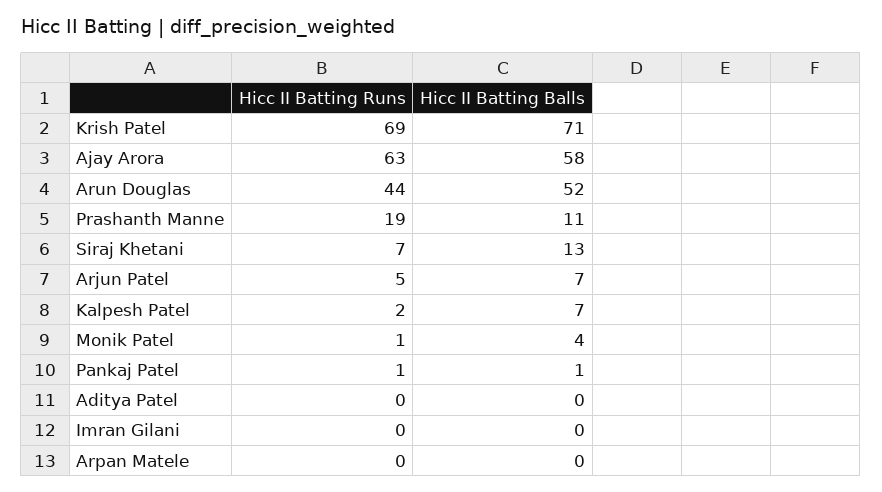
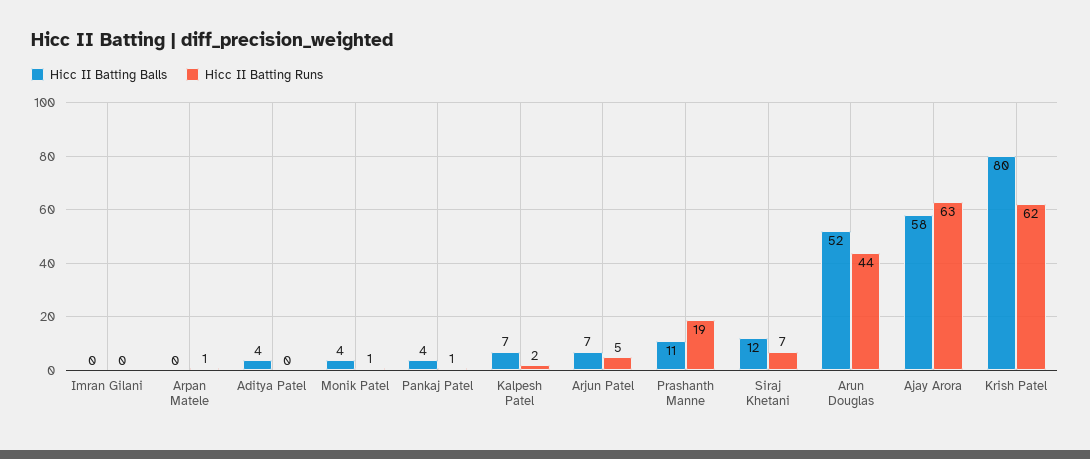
  {
    "Hicc II Batting Runs": {
-     "Krish Patel": 69,
+     "Krish Patel": 62,
      "Ajay Arora": 63,
      "Arun Douglas": 44,
      "Prashanth Manne": 19,
      "Siraj Khetani": 7,
      "Arjun Patel": 5,
      "Kalpesh Patel": 2,
      "Monik Patel": 1,
      "Pankaj Patel": 1,
      "Aditya Patel": 0,
      "Imran Gilani": 0,
-     "Arpan Matele": 0
+     "Arpan Matele": 1
    },
    "Hicc II Batting Balls": {
-     "Krish Patel": 71,
+     "Krish Patel": 80,
      "Ajay Arora": 58,
      "Arun Douglas": 52,
      "Prashanth Manne": 11,
-     "Siraj Khetani": 13,
+     "Siraj Khetani": 12,
      "Arjun Patel": 7,
      "Kalpesh Patel": 7,
      "Monik Patel": 4,
-     "Pankaj Patel": 1,
+     "Pankaj Patel": 4,
-     "Aditya Patel": 0,
+     "Aditya Patel": 4,
      "Imran Gilani": 0,
      "Arpan Matele": 0
    }
  }

